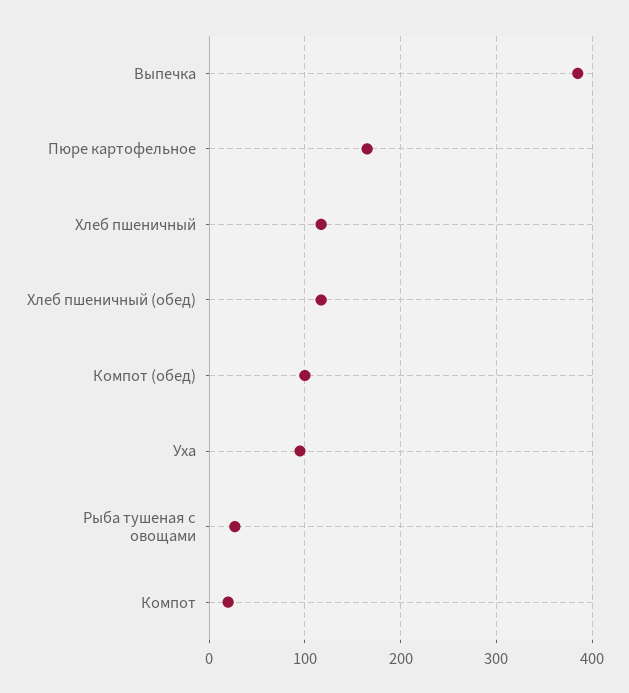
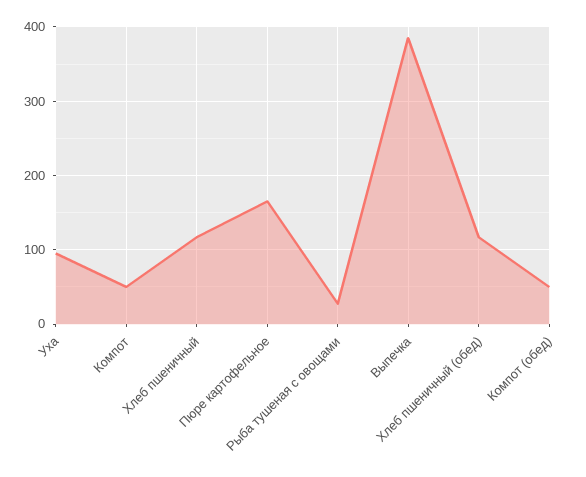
  {
    "Выпечка": 390,
    "Пюре картофельное": 170,
    "Хлеб пшеничный": 120,
    "Хлеб пшеничный (обед)": 120,
-   "Компот (обед)": 100,
+   "Компот (обед)": 50,
    "Уха": 100,
    "Рыба тушеная с овощами": 30,
-   "Компот": 20
+   "Компот": 50
  }

